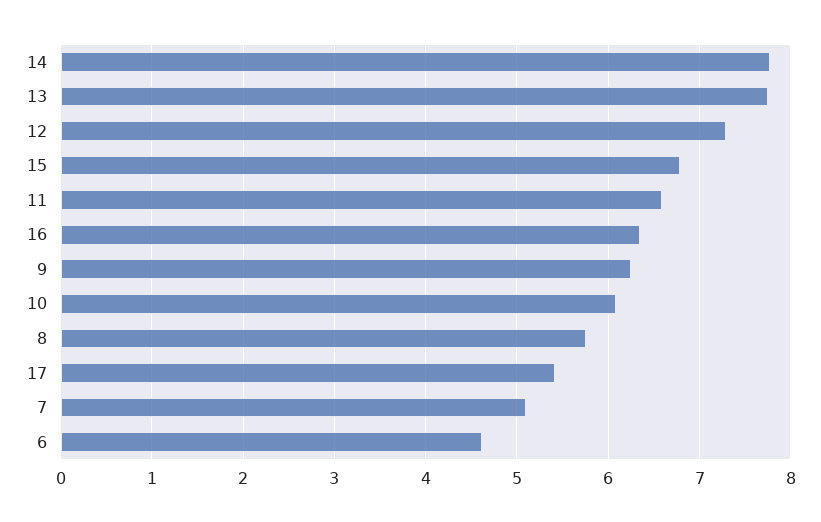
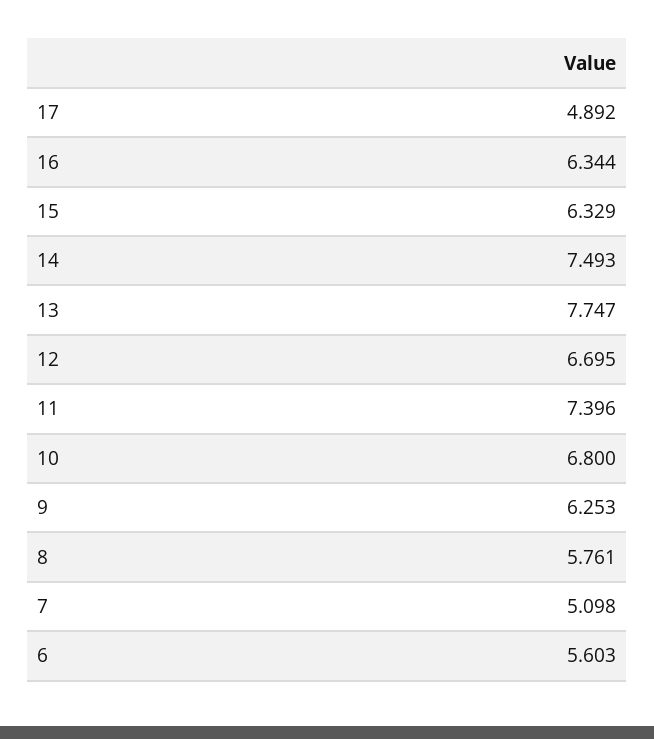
  {
-   "14": 7.8,
+   "14": 7.493,
    "13": 7.747,
-   "12": 7.3,
+   "12": 6.695,
-   "15": 6.8,
+   "15": 6.329,
-   "11": 6.6,
+   "11": 7.396,
    "16": 6.344,
    "9": 6.253,
-   "10": 6.1,
+   "10": 6.8,
    "8": 5.761,
-   "17": 5.4,
+   "17": 4.892,
    "7": 5.098,
-   "6": 4.6
+   "6": 5.603
  }

